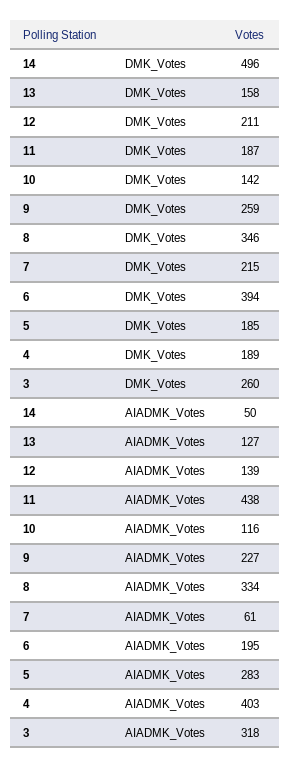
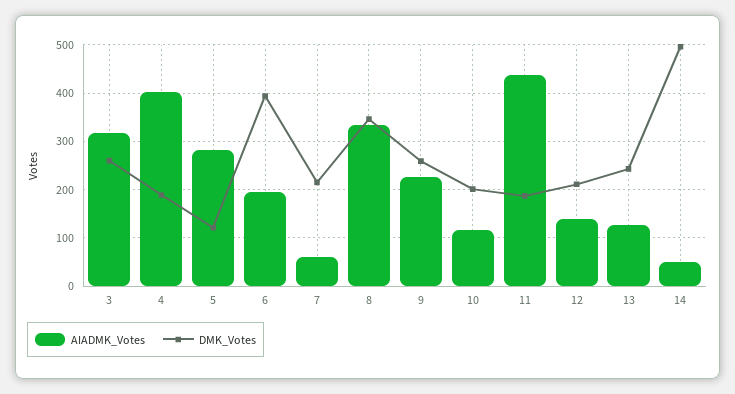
  {
    "DMK_Votes": {
      "14": 496,
-     "13": 158,
+     "13": 240,
      "12": 211,
      "11": 187,
-     "10": 142,
+     "10": 200,
      "9": 259,
      "8": 346,
      "7": 215,
      "6": 394,
-     "5": 185,
+     "5": 120,
      "4": 189,
      "3": 260
    },
    "AIADMK_Votes": {
      "14": 50,
      "13": 127,
      "12": 139,
      "11": 438,
      "10": 116,
      "9": 227,
      "8": 334,
      "7": 61,
      "6": 195,
      "5": 283,
      "4": 403,
      "3": 318
    }
  }

